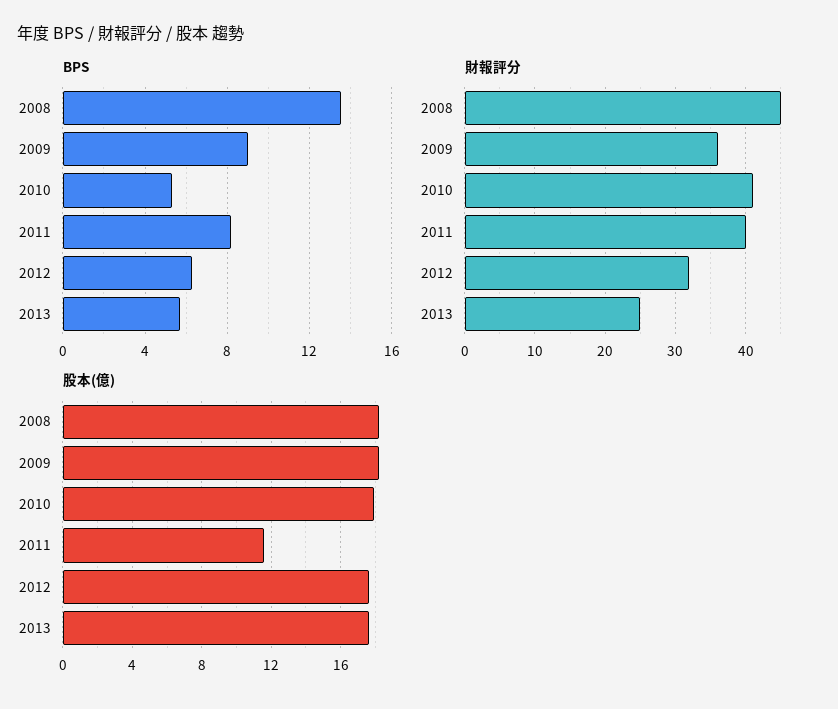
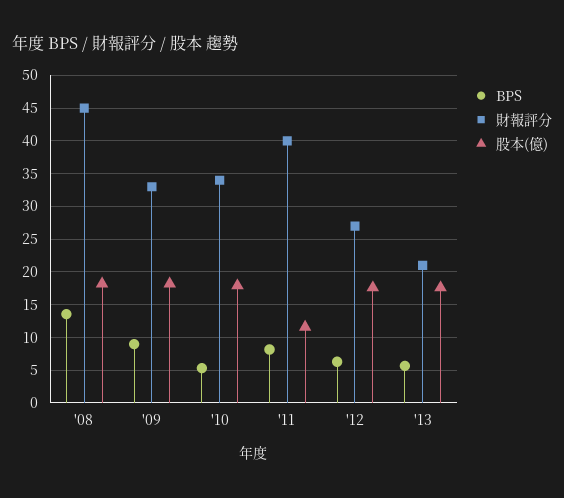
  {
    "BPS": {
      "2008": 13.5,
      "2009": 9,
      "2010": 5.5,
      "2011": 8,
      "2012": 6.5,
      "2013": 5.5
    },
    "財報評分": {
      "2008": 45,
-     "2009": 36,
+     "2009": 33,
-     "2010": 41,
+     "2010": 34,
      "2011": 40,
-     "2012": 32,
+     "2012": 27,
-     "2013": 25
+     "2013": 21
    },
    "股本(億)": {
      "2008": 18,
      "2009": 18,
      "2010": 18,
      "2011": 11.5,
      "2012": 17.5,
      "2013": 17.5
    }
  }

